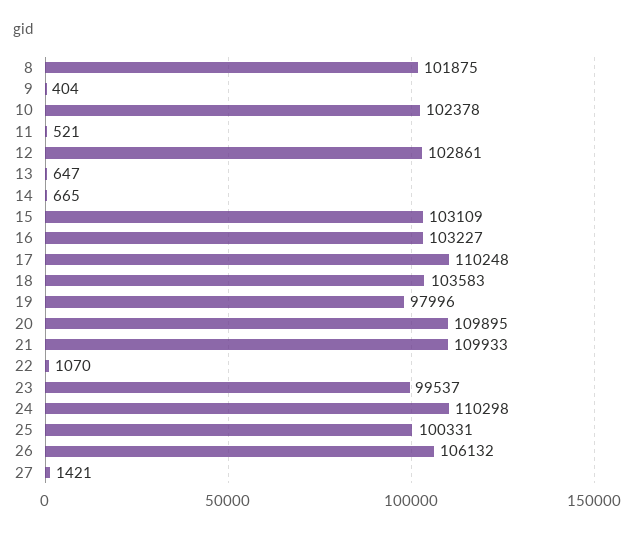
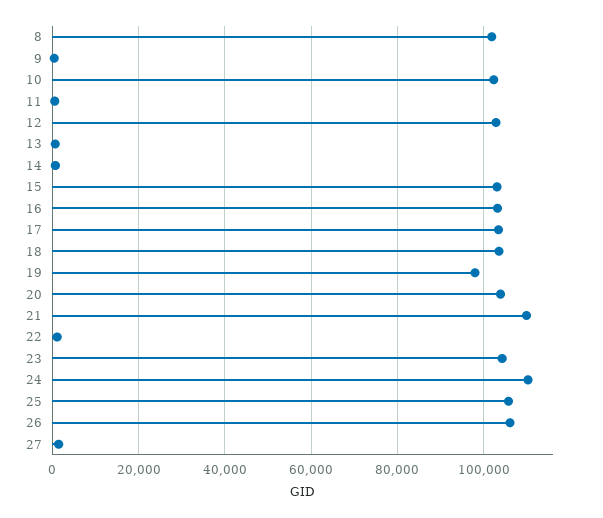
  {
    "8": 101875,
    "9": 404,
    "10": 102378,
    "11": 521,
    "12": 102861,
    "13": 647,
    "14": 665,
    "15": 103109,
    "16": 103227,
-   "17": 110248,
+   "17": 104000,
    "18": 103583,
    "19": 97996,
-   "20": 109895,
+   "20": 104000,
    "21": 109933,
    "22": 1070,
-   "23": 99537,
+   "23": 104000,
    "24": 110298,
-   "25": 100331,
+   "25": 106000,
    "26": 106132,
    "27": 1421
  }

